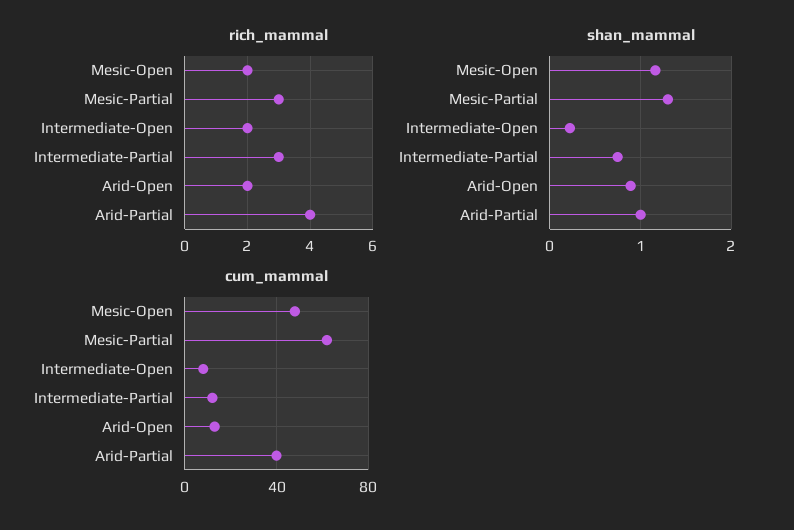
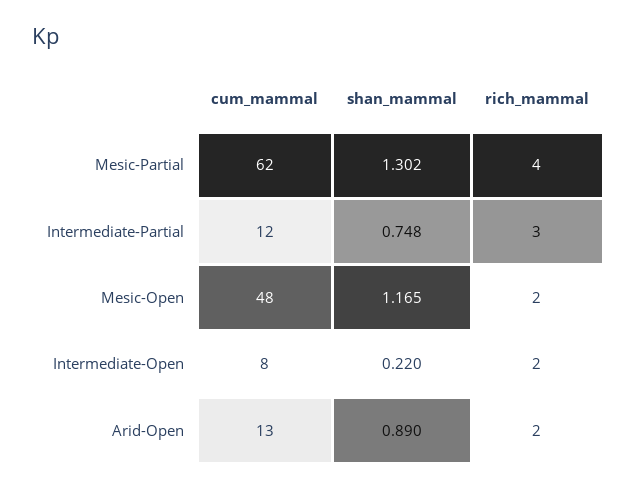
  {
    "rich_mammal": {
      "Mesic-Open": 2,
-     "Mesic-Partial": 3,
+     "Mesic-Partial": 4,
      "Intermediate-Open": 2,
      "Intermediate-Partial": 3,
-     "Arid-Open": 2,
+     "Arid-Open": 2
-     "Arid-Partial": 4
    },
    "shan_mammal": {
      "Mesic-Open": 1.165,
      "Mesic-Partial": 1.302,
      "Intermediate-Open": 0.22,
      "Intermediate-Partial": 0.748,
-     "Arid-Open": 0.89,
+     "Arid-Open": 0.89
-     "Arid-Partial": 1
    },
    "cum_mammal": {
      "Mesic-Open": 48,
      "Mesic-Partial": 62,
      "Intermediate-Open": 8,
      "Intermediate-Partial": 12,
-     "Arid-Open": 13,
+     "Arid-Open": 13
-     "Arid-Partial": 40
    }
  }

